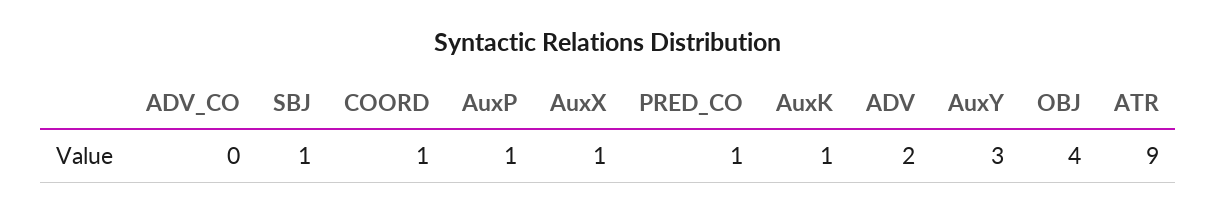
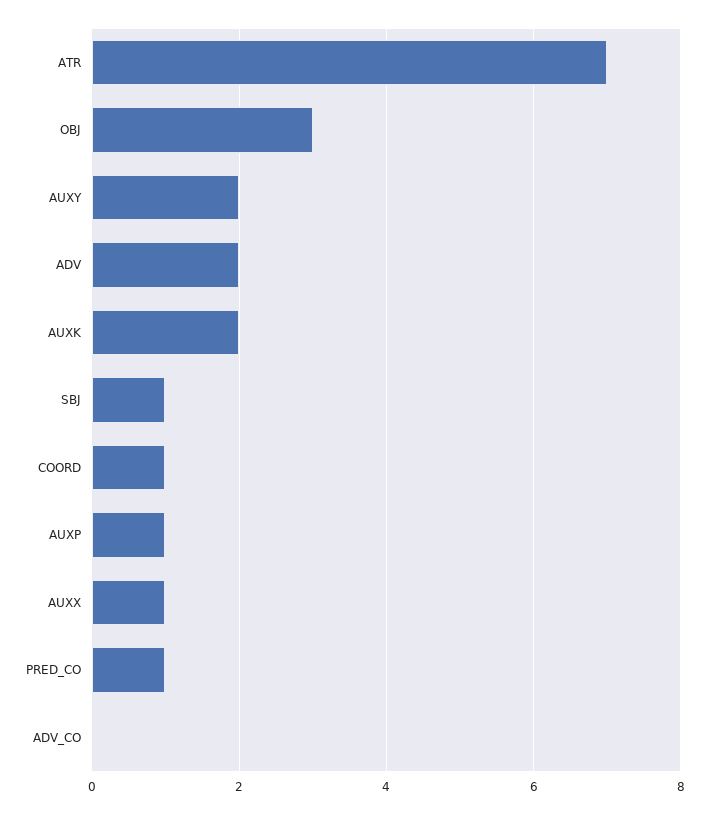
  {
    "ADV_CO": 0,
    "SBJ": 1,
    "COORD": 1,
    "AuxP": 1,
    "AuxX": 1,
    "PRED_CO": 1,
-   "AuxK": 1,
+   "AuxK": 2,
    "ADV": 2,
-   "AuxY": 3,
+   "AuxY": 2,
-   "OBJ": 4,
+   "OBJ": 3,
-   "ATR": 9
+   "ATR": 7
  }

